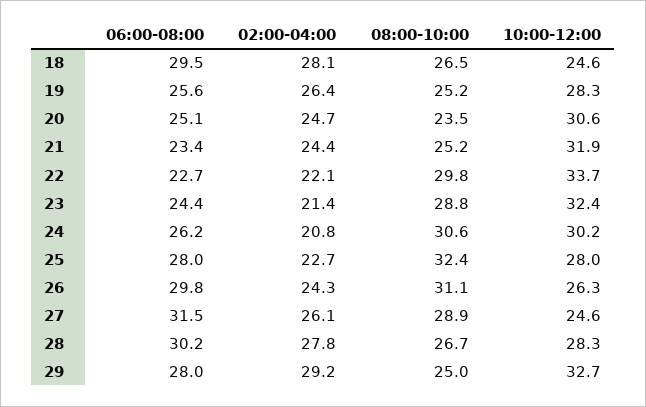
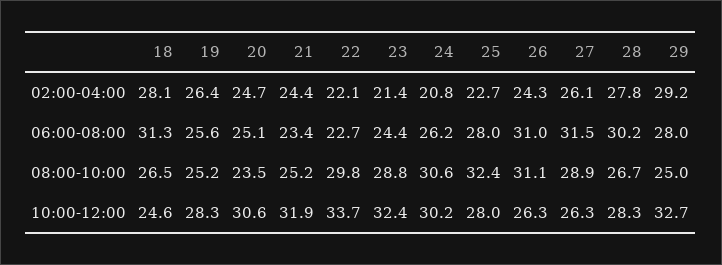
  {
    "06:00-08:00": {
-     "18": 29.5,
+     "18": 31.3,
      "19": 25.6,
      "20": 25.1,
      "21": 23.4,
      "22": 22.7,
      "23": 24.4,
      "24": 26.2,
      "25": 28,
-     "26": 29.8,
+     "26": 31,
      "27": 31.5,
      "28": 30.2,
      "29": 28
    },
    "02:00-04:00": {
      "18": 28.1,
      "19": 26.4,
      "20": 24.7,
      "21": 24.4,
      "22": 22.1,
      "23": 21.4,
      "24": 20.8,
      "25": 22.7,
      "26": 24.3,
      "27": 26.1,
      "28": 27.8,
      "29": 29.2
    },
    "08:00-10:00": {
      "18": 26.5,
      "19": 25.2,
      "20": 23.5,
      "21": 25.2,
      "22": 29.8,
      "23": 28.8,
      "24": 30.6,
      "25": 32.4,
      "26": 31.1,
      "27": 28.9,
      "28": 26.7,
      "29": 25
    },
    "10:00-12:00": {
      "18": 24.6,
      "19": 28.3,
      "20": 30.6,
      "21": 31.9,
      "22": 33.7,
      "23": 32.4,
      "24": 30.2,
      "25": 28,
      "26": 26.3,
-     "27": 24.6,
+     "27": 26.3,
      "28": 28.3,
      "29": 32.7
    }
  }

